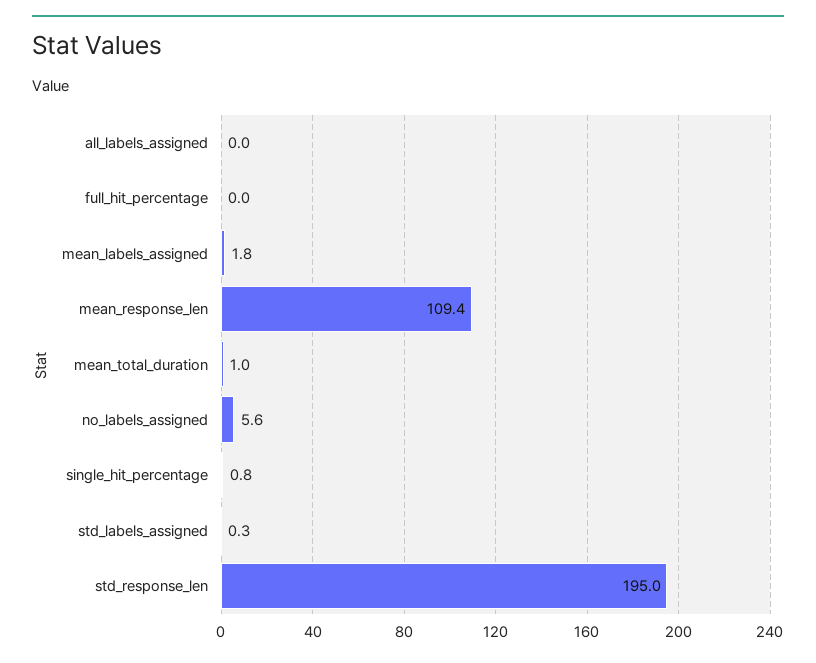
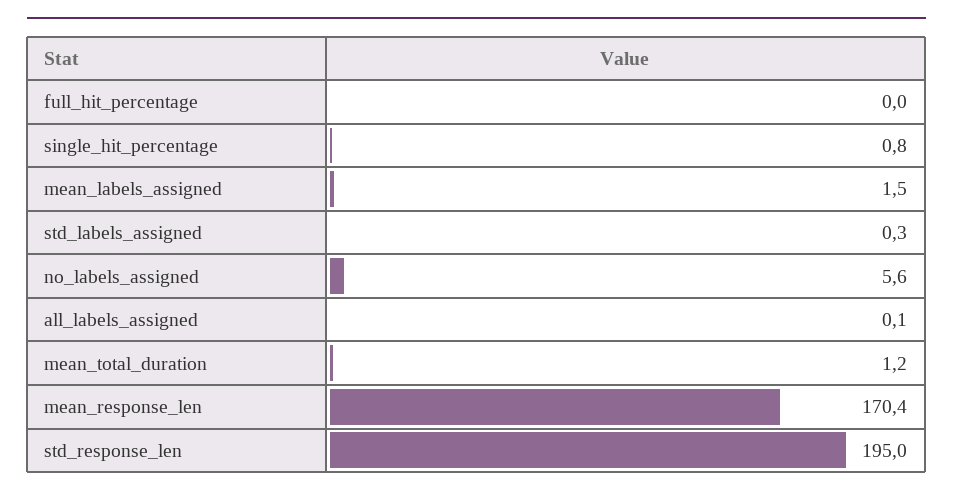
  {
-   "all_labels_assigned": 0,
+   "all_labels_assigned": 0.1,
    "full_hit_percentage": 0,
-   "mean_labels_assigned": 1.8,
+   "mean_labels_assigned": 1.5,
-   "mean_response_len": 109.4,
+   "mean_response_len": 170.4,
-   "mean_total_duration": 1,
+   "mean_total_duration": 1.2,
    "no_labels_assigned": 5.6,
    "single_hit_percentage": 0.8,
    "std_labels_assigned": 0.3,
    "std_response_len": 195
  }

